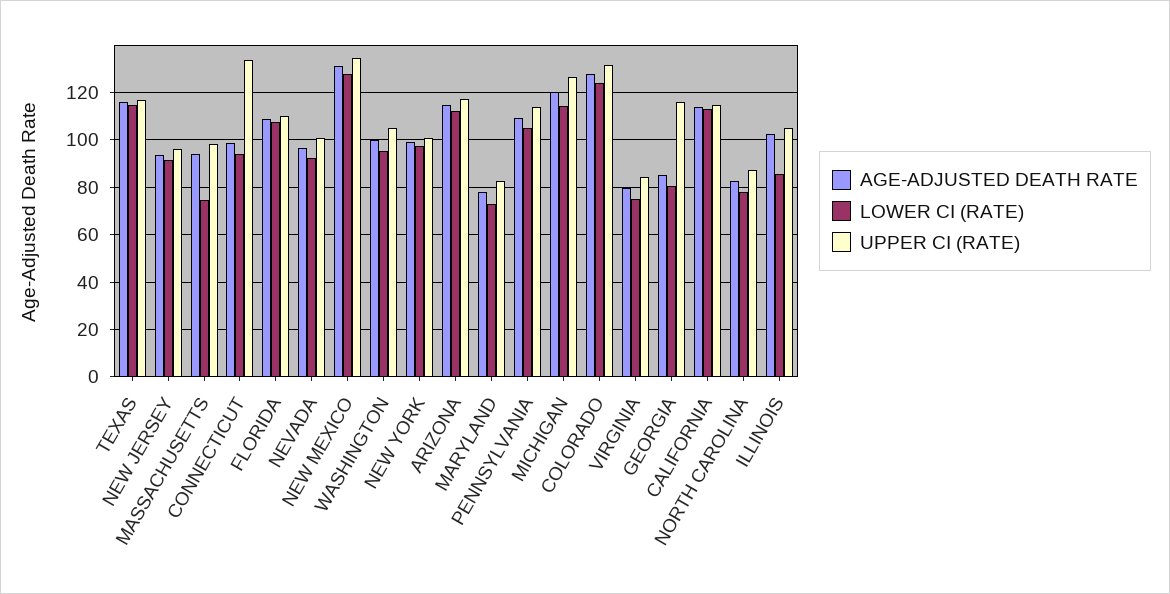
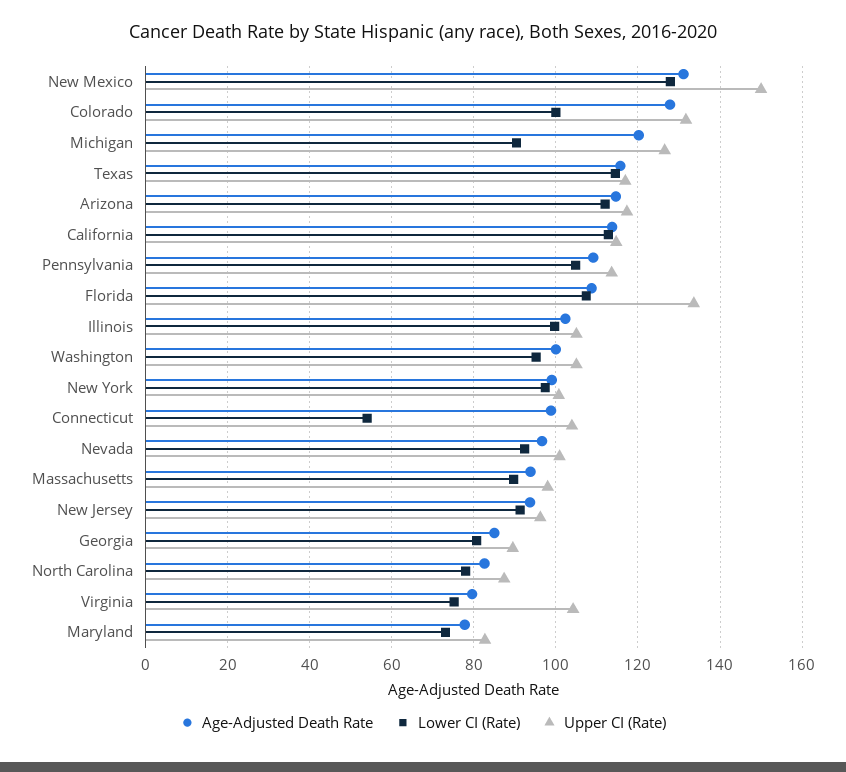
  {
    "AGE-ADJUSTED DEATH RATE": {
      "TEXAS": 116,
      "NEW JERSEY": 94,
      "MASSACHUSETTS": 94,
      "CONNECTICUT": 98,
      "FLORIDA": 108,
      "NEVADA": 96,
      "NEW MEXICO": 132,
      "WASHINGTON": 100,
      "NEW YORK": 100,
      "ARIZONA": 114,
      "MARYLAND": 78,
      "PENNSYLVANIA": 110,
      "MICHIGAN": 120,
      "COLORADO": 128,
      "VIRGINIA": 80,
      "GEORGIA": 86,
      "CALIFORNIA": 114,
      "NORTH CAROLINA": 82,
      "ILLINOIS": 102
    },
    "LOWER CI (RATE)": {
      "TEXAS": 114,
      "NEW JERSEY": 92,
-     "MASSACHUSETTS": 75,
+     "MASSACHUSETTS": 90,
-     "CONNECTICUT": 95,
+     "CONNECTICUT": 54,
      "FLORIDA": 108,
      "NEVADA": 92,
      "NEW MEXICO": 128,
      "WASHINGTON": 96,
      "NEW YORK": 98,
      "ARIZONA": 112,
      "MARYLAND": 74,
      "PENNSYLVANIA": 104,
-     "MICHIGAN": 115,
+     "MICHIGAN": 90,
-     "COLORADO": 125,
+     "COLORADO": 100,
      "VIRGINIA": 76,
      "GEORGIA": 80,
      "CALIFORNIA": 112,
      "NORTH CAROLINA": 78,
-     "ILLINOIS": 85
+     "ILLINOIS": 100
    },
    "UPPER CI (RATE)": {
      "TEXAS": 116,
      "NEW JERSEY": 96,
      "MASSACHUSETTS": 98,
-     "CONNECTICUT": 135,
+     "CONNECTICUT": 104,
-     "FLORIDA": 110,
+     "FLORIDA": 134,
      "NEVADA": 100,
-     "NEW MEXICO": 135,
+     "NEW MEXICO": 150,
      "WASHINGTON": 106,
      "NEW YORK": 100,
      "ARIZONA": 118,
      "MARYLAND": 82,
      "PENNSYLVANIA": 114,
      "MICHIGAN": 126,
      "COLORADO": 132,
-     "VIRGINIA": 85,
+     "VIRGINIA": 104,
-     "GEORGIA": 115,
+     "GEORGIA": 90,
      "CALIFORNIA": 114,
      "NORTH CAROLINA": 88,
      "ILLINOIS": 106
    }
  }

